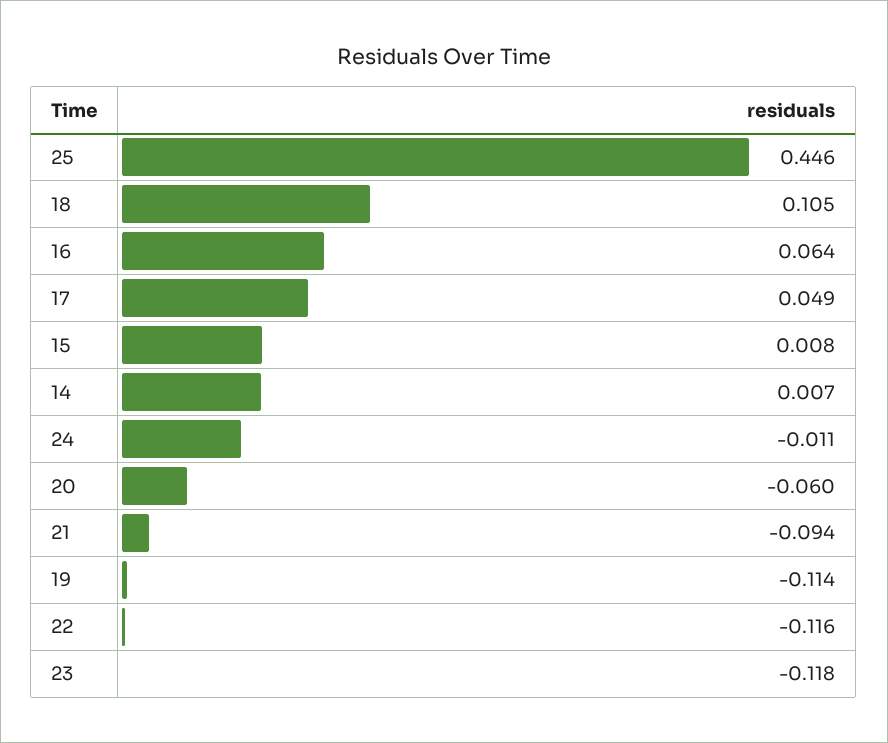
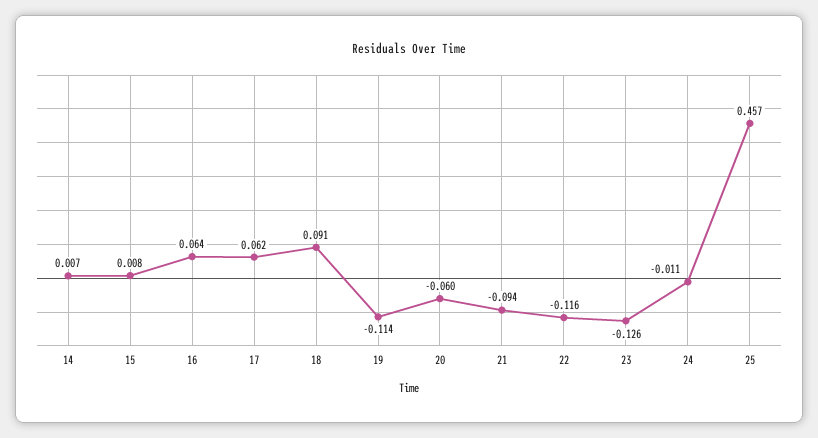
  {
-   "25": 0.446,
+   "25": 0.457,
-   "18": 0.105,
+   "18": 0.091,
    "16": 0.064,
-   "17": 0.049,
+   "17": 0.062,
    "15": 0.008,
    "14": 0.007,
    "24": -0.011,
    "20": -0.06,
    "21": -0.094,
    "19": -0.114,
    "22": -0.116,
-   "23": -0.118
+   "23": -0.126
  }

